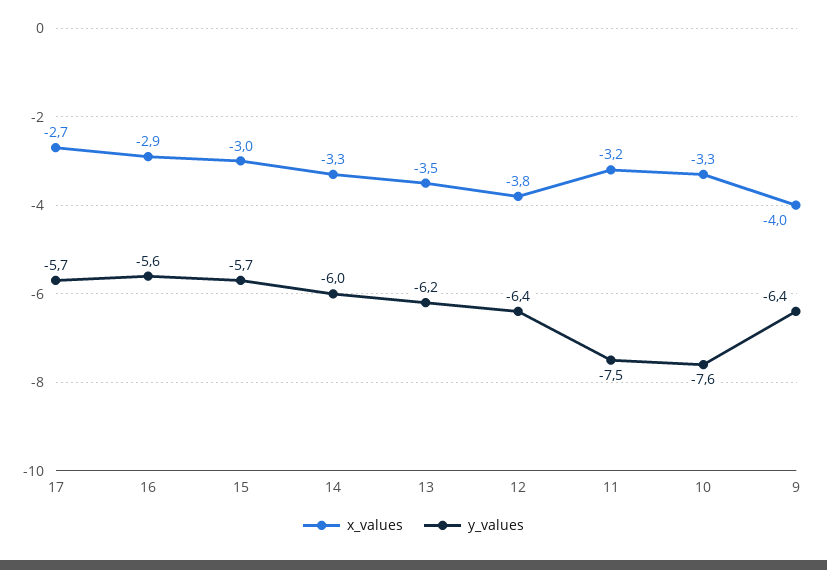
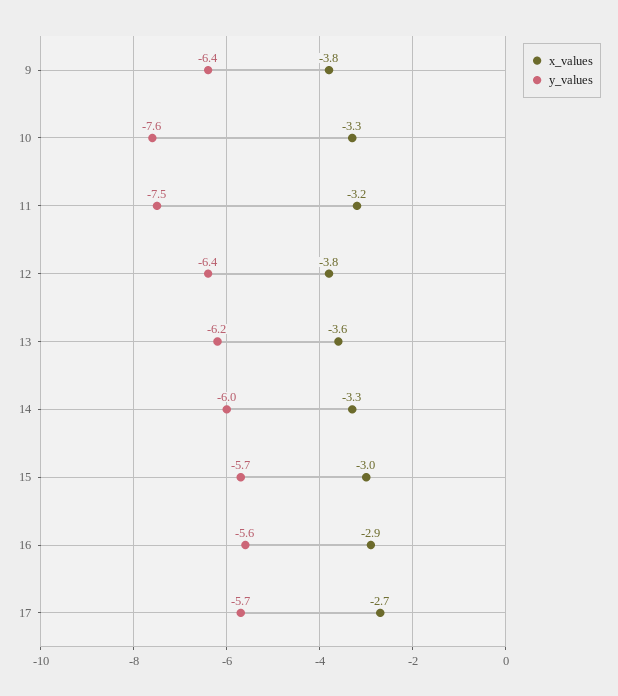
  {
    "x_values": {
      "17": -2.7,
      "16": -2.9,
      "15": -3,
      "14": -3.3,
-     "13": -3.5,
+     "13": -3.6,
      "12": -3.8,
      "11": -3.2,
      "10": -3.3,
-     "9": -4
+     "9": -3.8
    },
    "y_values": {
      "17": -5.7,
      "16": -5.6,
      "15": -5.7,
      "14": -6,
      "13": -6.2,
      "12": -6.4,
      "11": -7.5,
      "10": -7.6,
      "9": -6.4
    }
  }

